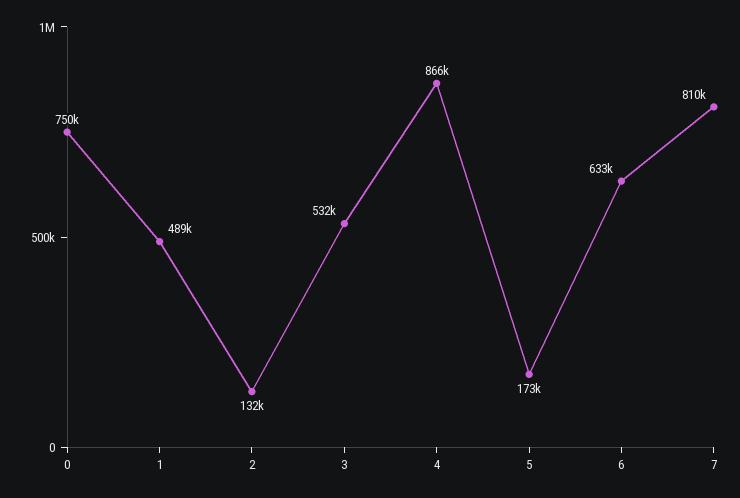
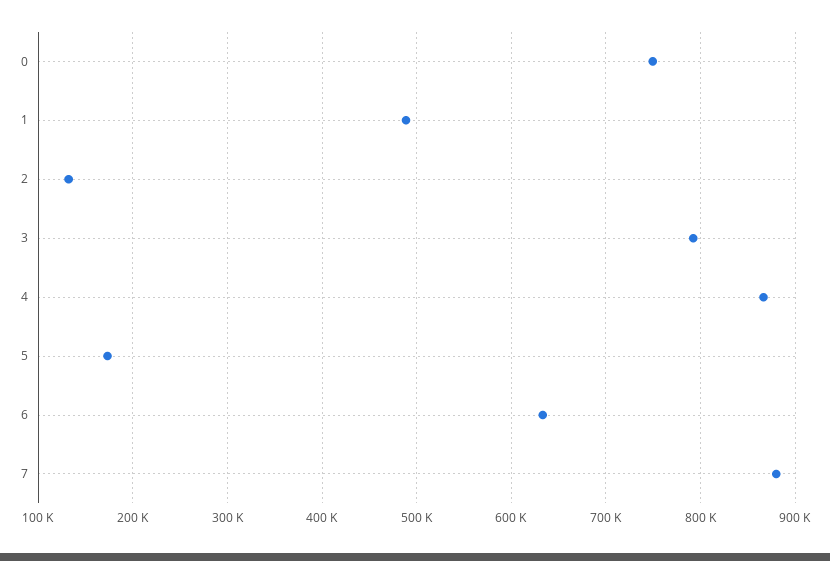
  {
    "0": 750000,
    "1": 489000,
    "2": 132000,
-   "3": 532000,
+   "3": 790000,
    "4": 866000,
    "5": 173000,
    "6": 633000,
-   "7": 810000
+   "7": 880000
  }

